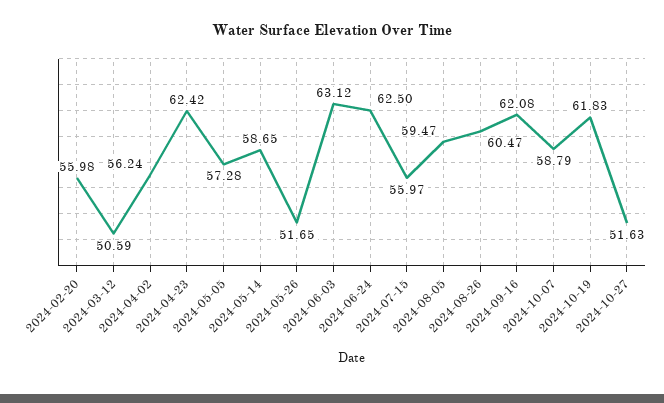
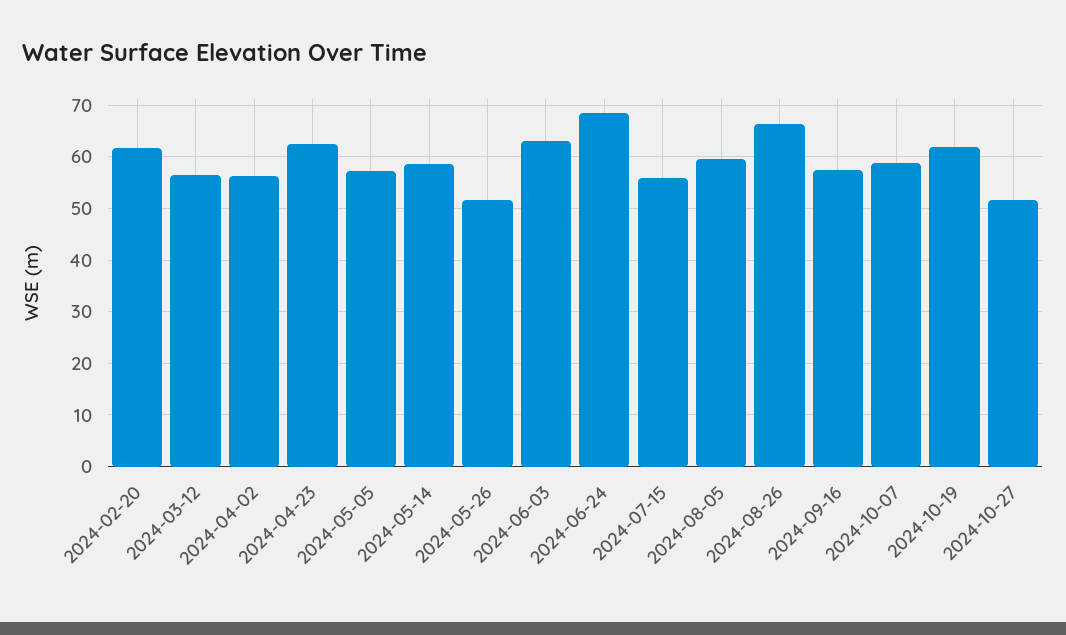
  {
-   "2024-02-20": 55.98,
+   "2024-02-20": 62,
-   "2024-03-12": 50.59,
+   "2024-03-12": 56,
    "2024-04-02": 56.24,
    "2024-04-23": 62.42,
    "2024-05-05": 57.28,
    "2024-05-14": 58.65,
    "2024-05-26": 51.65,
    "2024-06-03": 63.12,
-   "2024-06-24": 62.5,
+   "2024-06-24": 68,
    "2024-07-15": 55.97,
    "2024-08-05": 59.47,
-   "2024-08-26": 60.47,
+   "2024-08-26": 66,
-   "2024-09-16": 62.08,
+   "2024-09-16": 58,
    "2024-10-07": 58.79,
    "2024-10-19": 61.83,
    "2024-10-27": 51.63
  }

